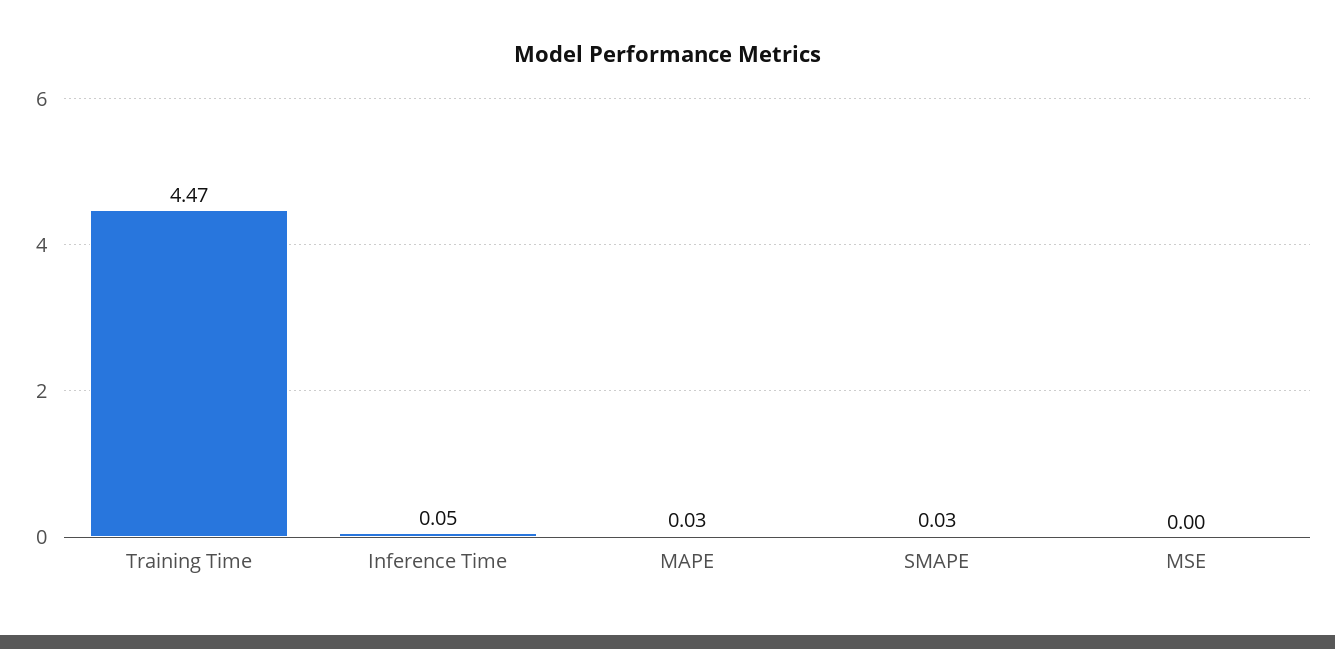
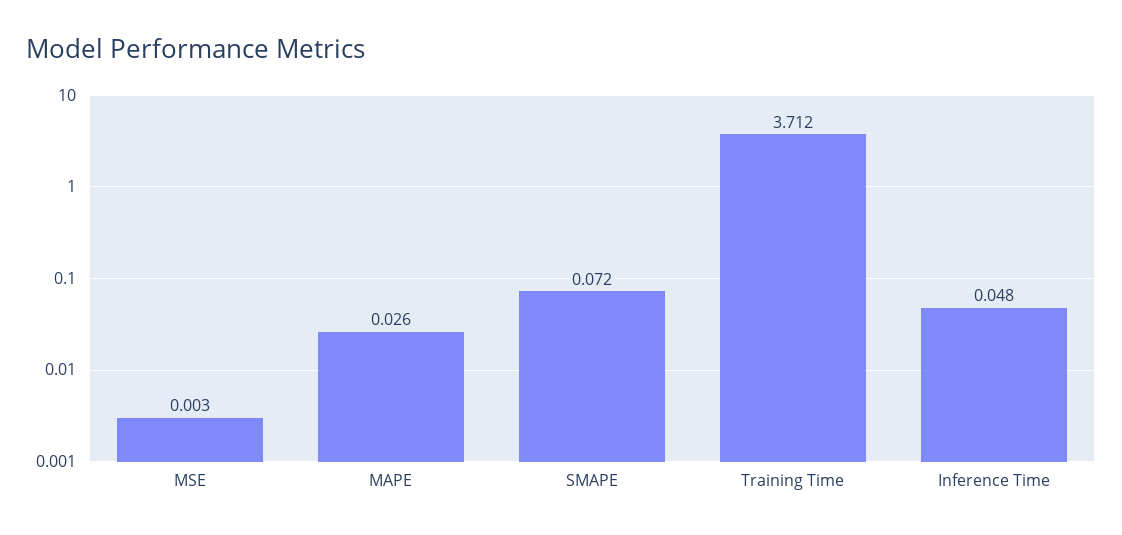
  {
-   "Training Time": 4.47,
+   "Training Time": 3.712,
    "Inference Time": 0.048,
    "MAPE": 0.026,
-   "SMAPE": 0.03,
+   "SMAPE": 0.072,
    "MSE": 0.003
  }

